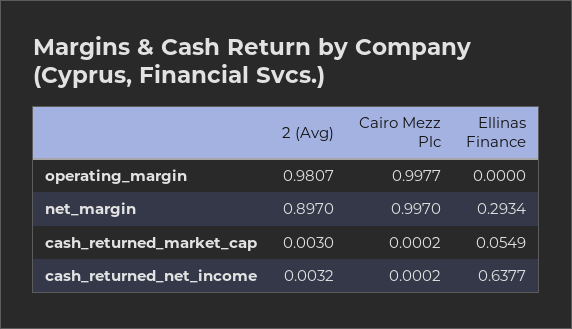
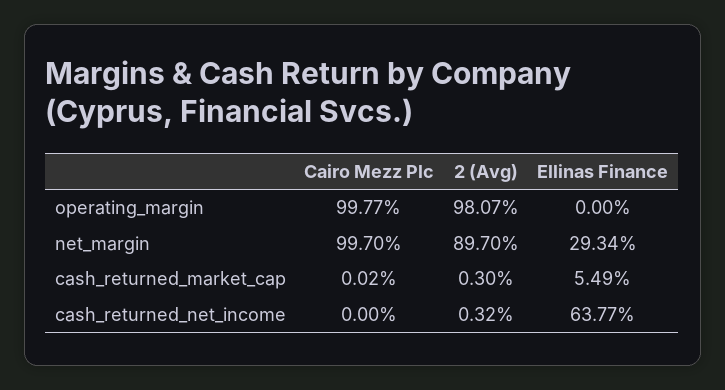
  {
    "2 (Avg)": {
      "operating_margin": 0.9807,
      "net_margin": 0.897,
      "cash_returned_market_cap": 0.003,
      "cash_returned_net_income": 0.0032
    },
    "Cairo Mezz Plc": {
      "operating_margin": 0.9977,
      "net_margin": 0.997,
      "cash_returned_market_cap": 0.0002,
-     "cash_returned_net_income": 0.0002
+     "cash_returned_net_income": 0
    },
    "Ellinas Finance": {
      "operating_margin": 0,
      "net_margin": 0.2934,
      "cash_returned_market_cap": 0.0549,
      "cash_returned_net_income": 0.6377
    }
  }

